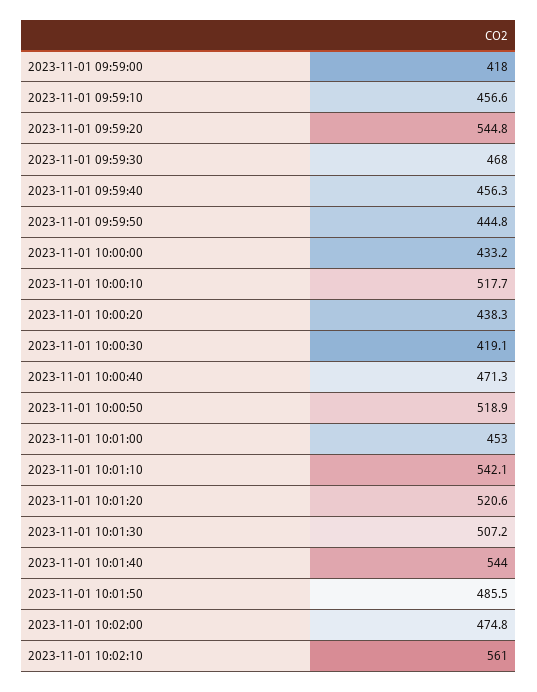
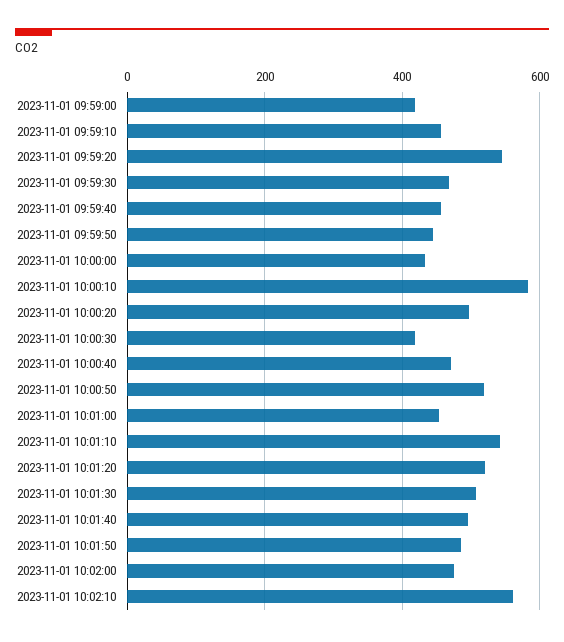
  {
    "2023-11-01 09:59:00": 418,
    "2023-11-01 09:59:10": 456.6,
    "2023-11-01 09:59:20": 544.8,
    "2023-11-01 09:59:30": 468,
    "2023-11-01 09:59:40": 456.3,
    "2023-11-01 09:59:50": 444.8,
    "2023-11-01 10:00:00": 433.2,
-   "2023-11-01 10:00:10": 517.7,
+   "2023-11-01 10:00:10": 580,
-   "2023-11-01 10:00:20": 438.3,
+   "2023-11-01 10:00:20": 500,
    "2023-11-01 10:00:30": 419.1,
    "2023-11-01 10:00:40": 471.3,
    "2023-11-01 10:00:50": 518.9,
    "2023-11-01 10:01:00": 453,
    "2023-11-01 10:01:10": 542.1,
    "2023-11-01 10:01:20": 520.6,
    "2023-11-01 10:01:30": 507.2,
-   "2023-11-01 10:01:40": 544,
+   "2023-11-01 10:01:40": 500,
    "2023-11-01 10:01:50": 485.5,
    "2023-11-01 10:02:00": 474.8,
    "2023-11-01 10:02:10": 561
  }

